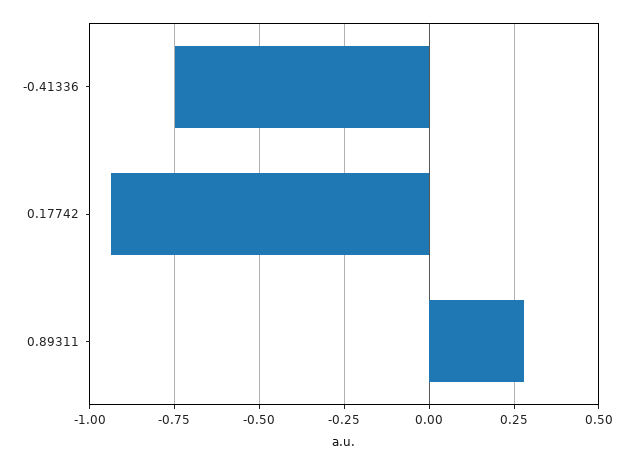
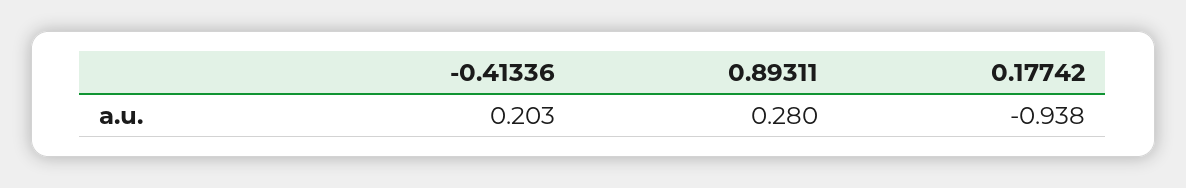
  {
-   "-0.41336": -0.75,
+   "-0.41336": 0.203,
    "0.17742": -0.938,
    "0.89311": 0.28
  }

